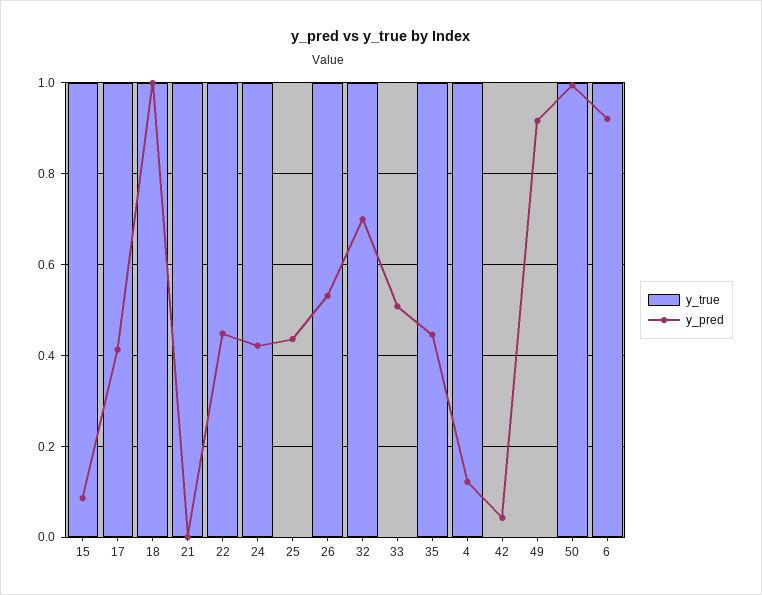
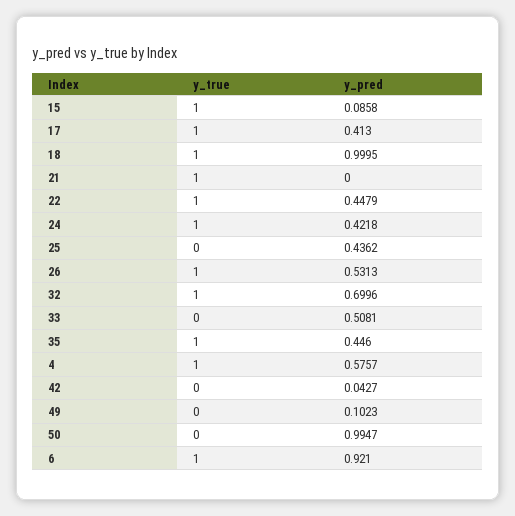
  {
    "y_true": {
      "15": 1,
      "17": 1,
      "18": 1,
      "21": 1,
      "22": 1,
      "24": 1,
      "25": 0,
      "26": 1,
      "32": 1,
      "33": 0,
      "35": 1,
      "4": 1,
      "42": 0,
      "49": 0,
-     "50": 1,
+     "50": 0,
      "6": 1
    },
    "y_pred": {
      "15": 0.0858,
      "17": 0.413,
      "18": 0.9995,
      "21": 0,
      "22": 0.4479,
      "24": 0.4218,
      "25": 0.4362,
      "26": 0.5313,
      "32": 0.6996,
      "33": 0.5081,
      "35": 0.446,
-     "4": 0.12,
+     "4": 0.5757,
      "42": 0.0427,
-     "49": 0.92,
+     "49": 0.1023,
      "50": 0.9947,
      "6": 0.921
    }
  }

